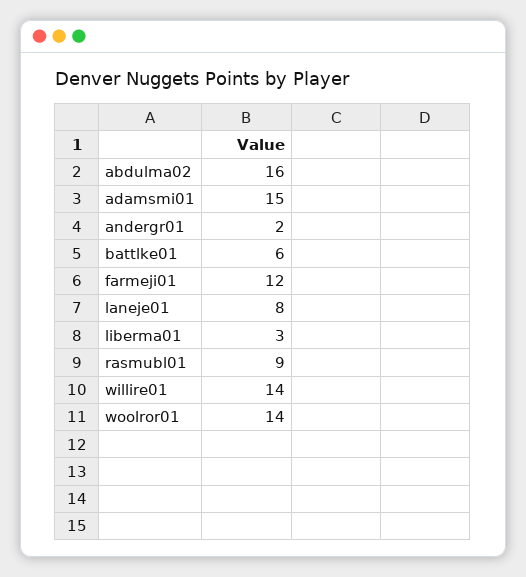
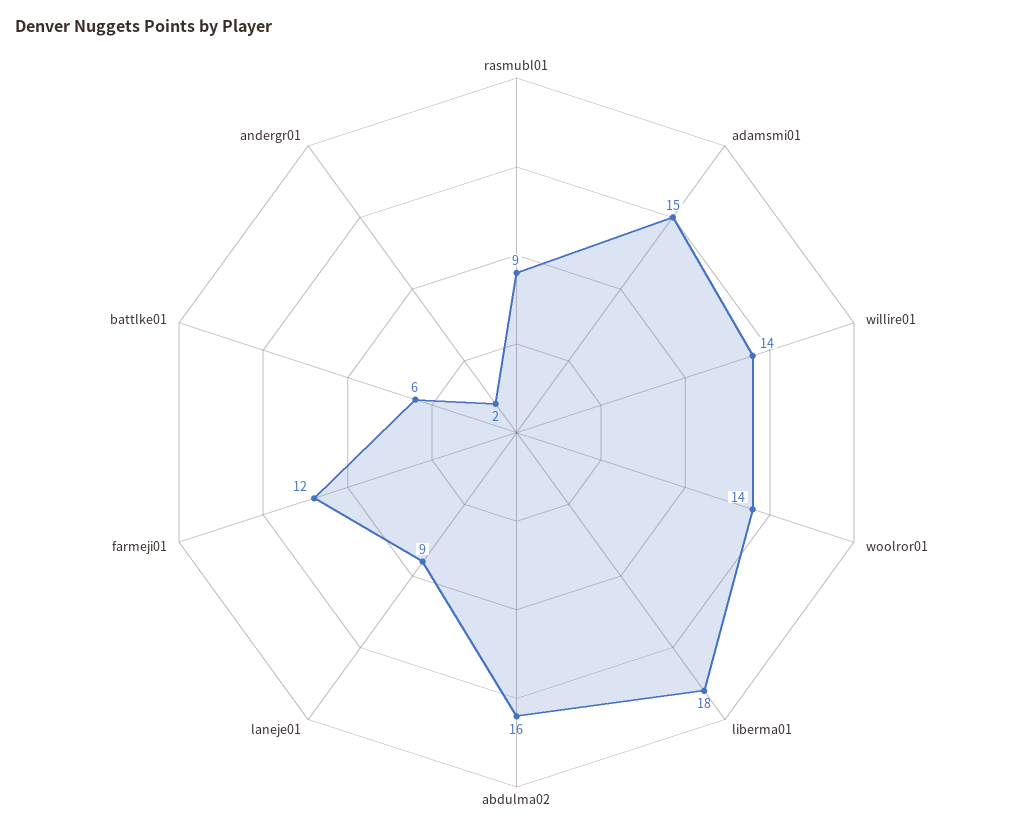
  {
    "abdulma02": 16,
    "adamsmi01": 15,
    "andergr01": 2,
    "battlke01": 6,
    "farmeji01": 12,
-   "laneje01": 8,
+   "laneje01": 9,
-   "liberma01": 3,
+   "liberma01": 18,
    "rasmubl01": 9,
    "willire01": 14,
    "woolror01": 14
  }

